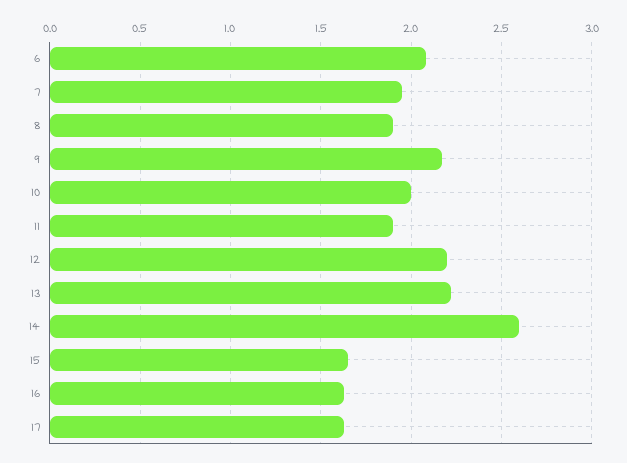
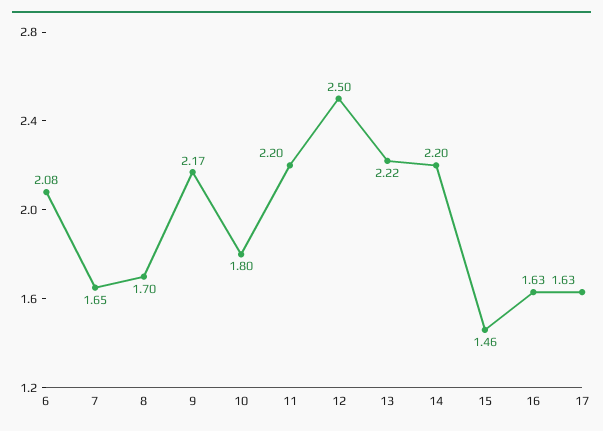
  {
    "6": 2.08,
-   "7": 1.95,
+   "7": 1.65,
-   "8": 1.9,
+   "8": 1.7,
    "9": 2.17,
-   "10": 2,
+   "10": 1.8,
-   "11": 1.9,
+   "11": 2.2,
-   "12": 2.2,
+   "12": 2.5,
    "13": 2.22,
-   "14": 2.6,
+   "14": 2.2,
-   "15": 1.65,
+   "15": 1.46,
    "16": 1.63,
    "17": 1.63
  }

